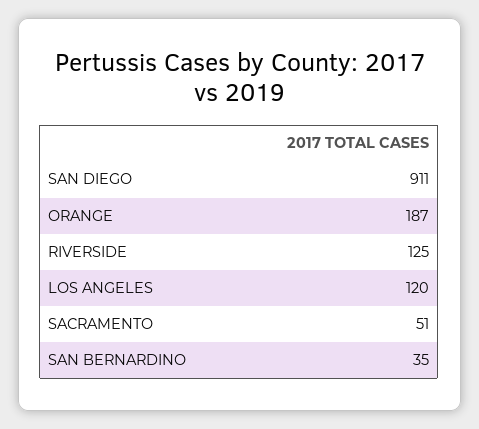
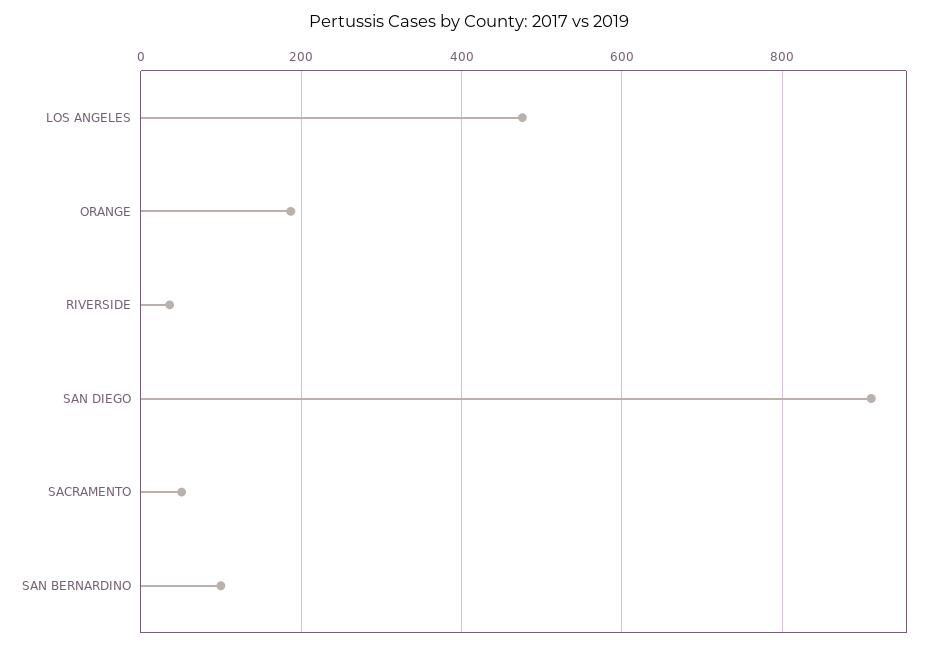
  {
    "SAN DIEGO": 911,
    "ORANGE": 187,
-   "RIVERSIDE": 125,
+   "RIVERSIDE": 40,
-   "LOS ANGELES": 120,
+   "LOS ANGELES": 480,
    "SACRAMENTO": 51,
-   "SAN BERNARDINO": 35
+   "SAN BERNARDINO": 100
  }

